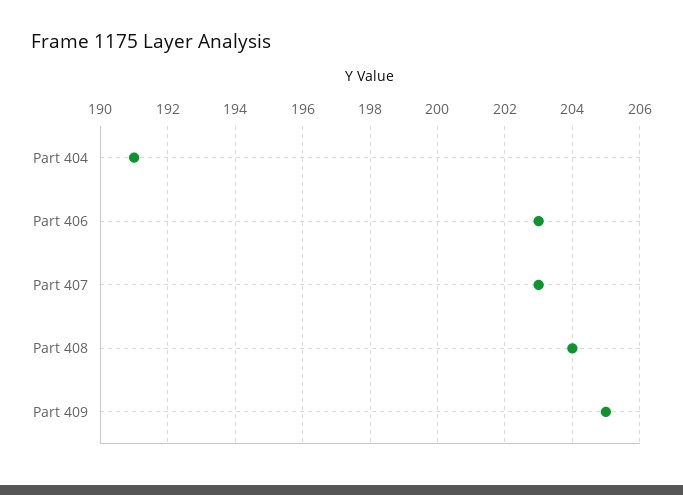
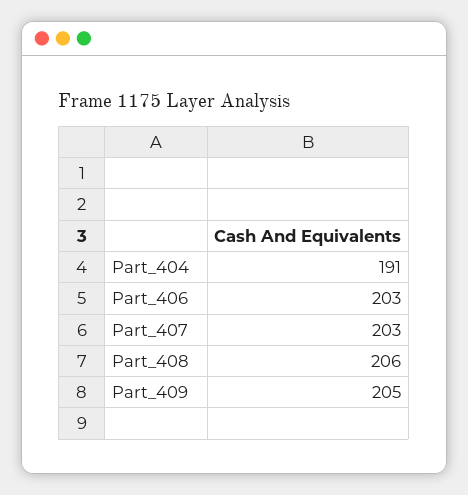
  {
    "Part 404": 191,
    "Part 406": 203,
    "Part 407": 203,
-   "Part 408": 204,
+   "Part 408": 206,
    "Part 409": 205
  }

